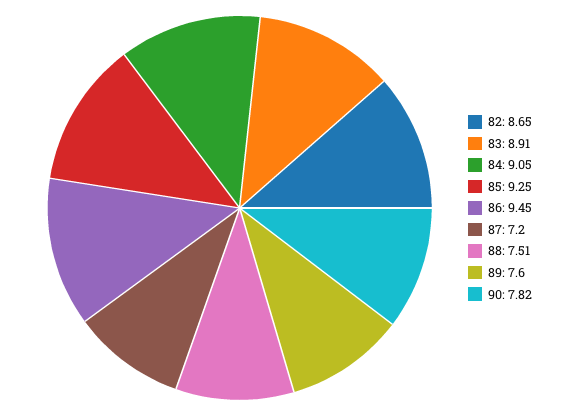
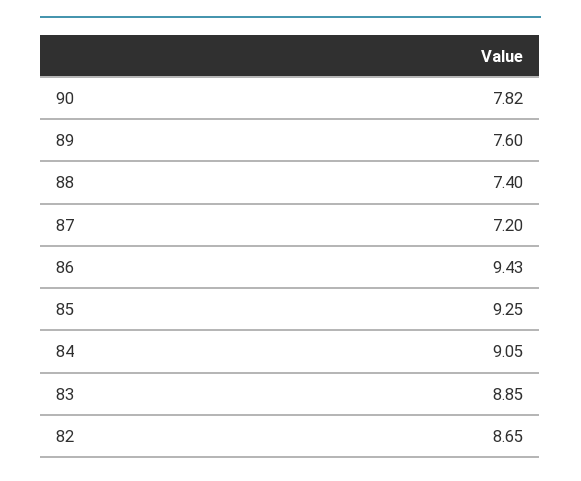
  {
    "82": 8.65,
-   "83": 8.91,
+   "83": 8.85,
    "84": 9.05,
    "85": 9.25,
-   "86": 9.45,
+   "86": 9.43,
    "87": 7.2,
-   "88": 7.51,
+   "88": 7.4,
    "89": 7.6,
    "90": 7.82
  }

